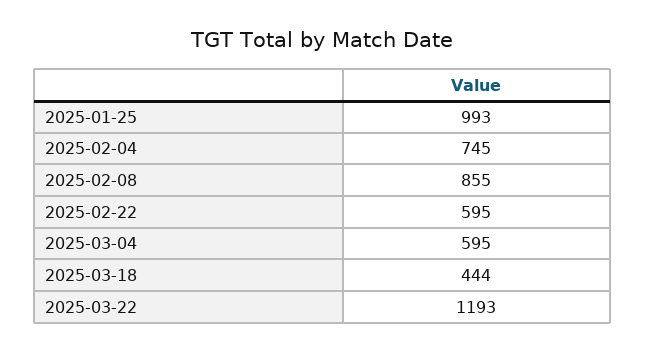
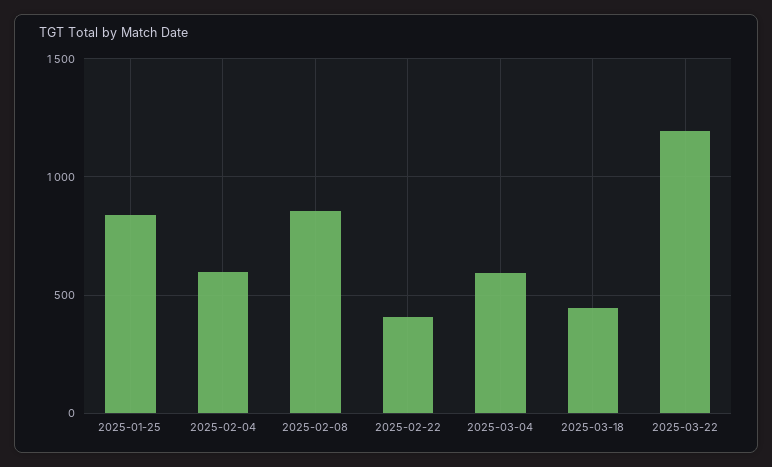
  {
-   "2025-01-25": 993,
+   "2025-01-25": 850,
-   "2025-02-04": 745,
+   "2025-02-04": 600,
    "2025-02-08": 855,
-   "2025-02-22": 595,
+   "2025-02-22": 400,
    "2025-03-04": 595,
    "2025-03-18": 444,
    "2025-03-22": 1193
  }

